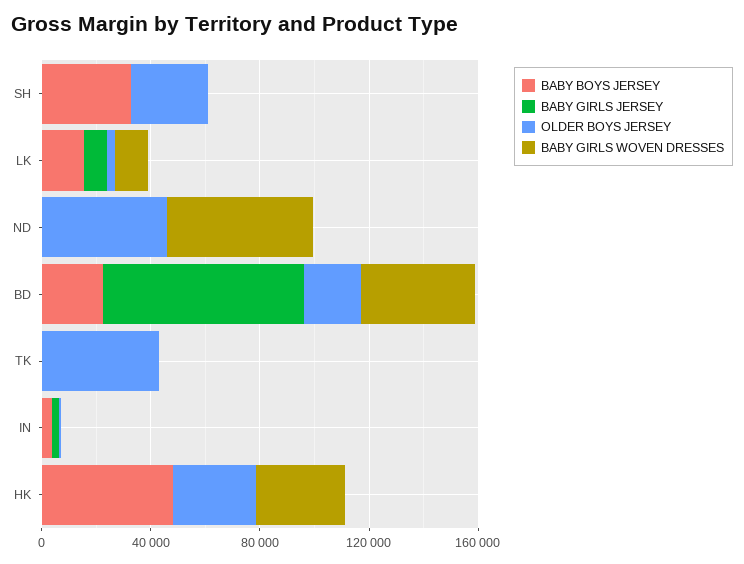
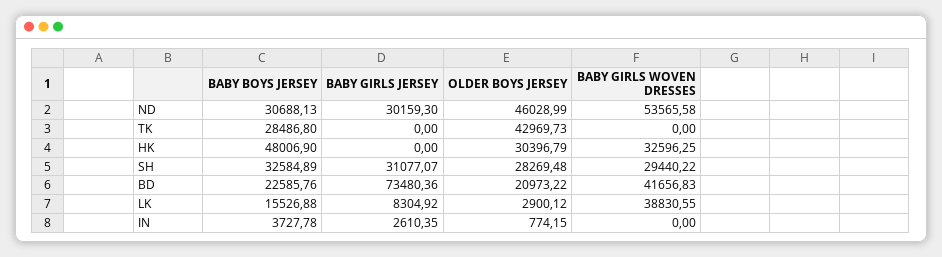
  {
    "BABY BOYS JERSEY": {
      "SH": 32584.89,
      "LK": 15526.88,
-     "ND": 0,
+     "ND": 30688.13,
      "BD": 22585.76,
-     "TK": 0,
+     "TK": 28486.8,
      "IN": 3727.78,
      "HK": 48006.9
    },
    "BABY GIRLS JERSEY": {
-     "SH": 0,
+     "SH": 31077.07,
      "LK": 8304.92,
-     "ND": 0,
+     "ND": 30159.3,
      "BD": 73480.36,
      "TK": 0,
      "IN": 2610.35,
      "HK": 0
    },
    "OLDER BOYS JERSEY": {
      "SH": 28269.48,
      "LK": 2900.12,
      "ND": 46028.99,
      "BD": 20973.22,
      "TK": 42969.73,
      "IN": 774.15,
      "HK": 30396.79
    },
    "BABY GIRLS WOVEN DRESSES": {
-     "SH": 0,
+     "SH": 29440.22,
-     "LK": 10000,
+     "LK": 38830.55,
      "ND": 53565.58,
      "BD": 41656.83,
      "TK": 0,
      "IN": 0,
      "HK": 32596.25
    }
  }

